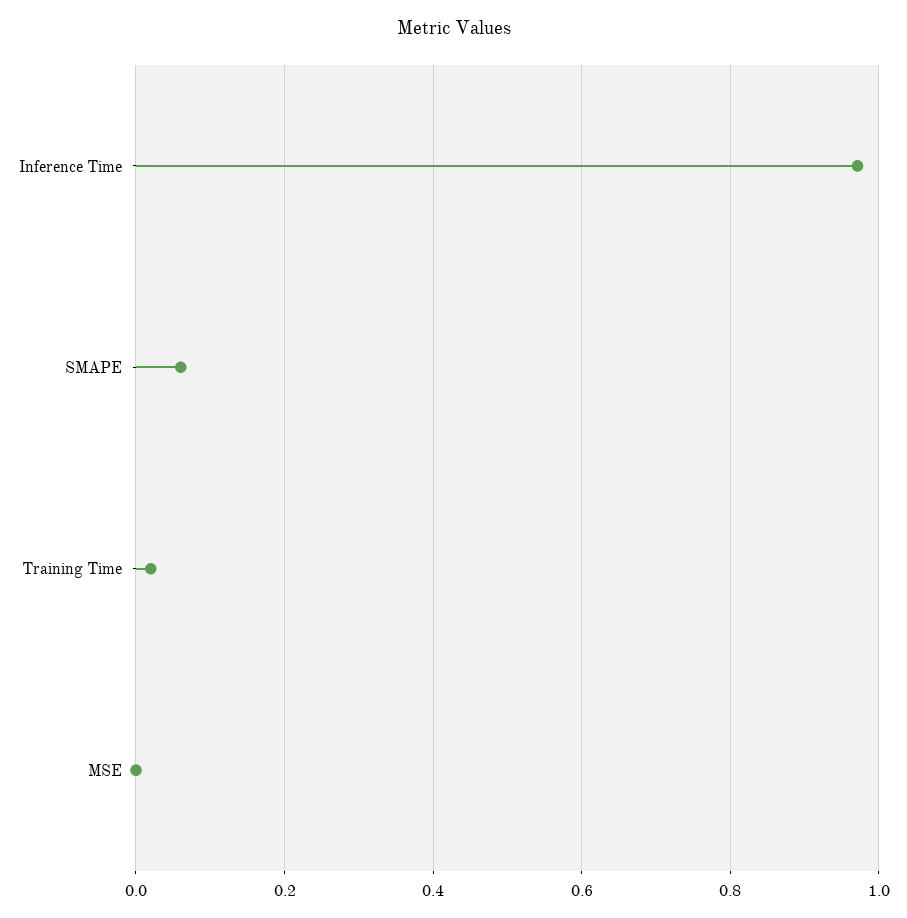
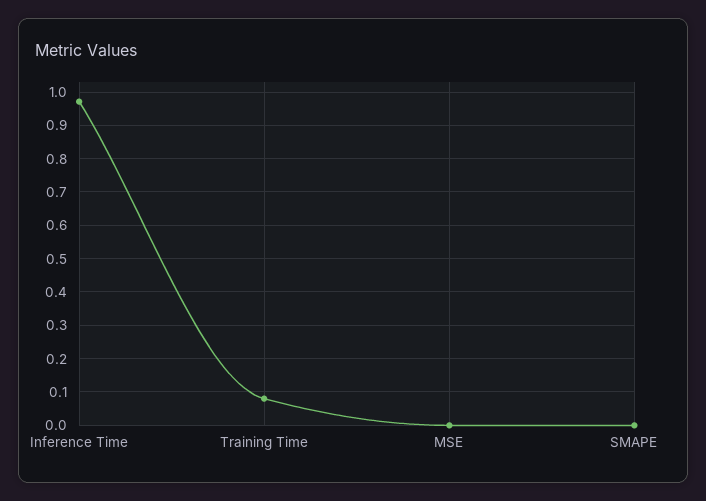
  {
    "Inference Time": 0.98,
-   "SMAPE": 0.06,
+   "SMAPE": 0,
-   "Training Time": 0.02,
+   "Training Time": 0.08,
    "MSE": 0
  }

